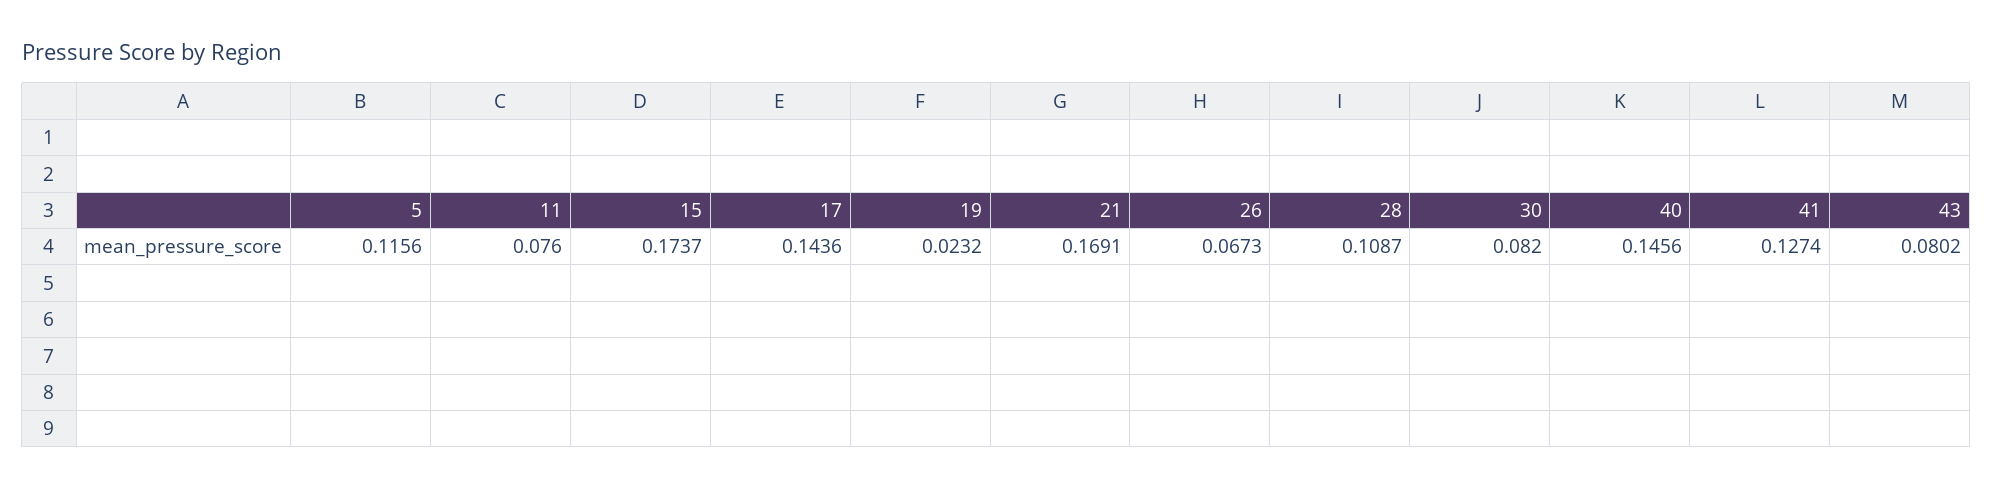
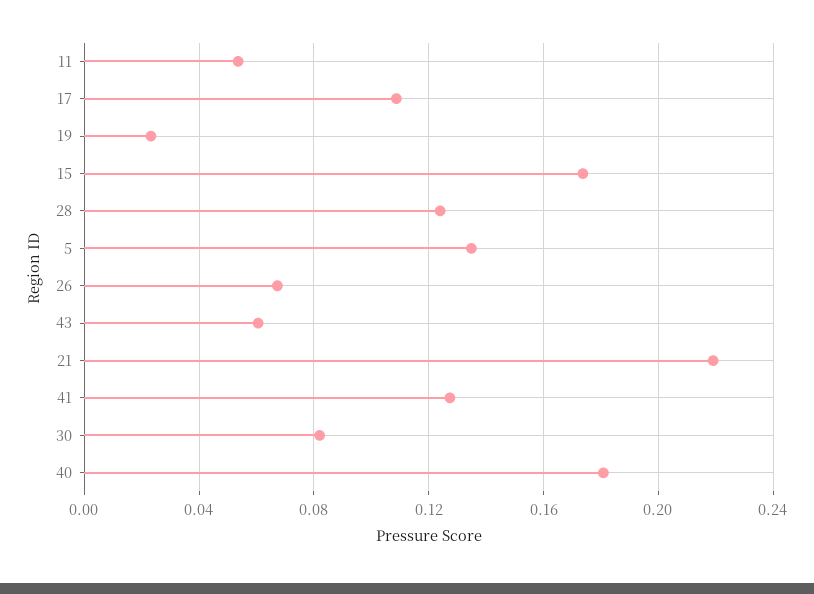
  {
-   "5": 0.1156,
+   "5": 0.135,
-   "11": 0.076,
+   "11": 0.055,
    "15": 0.1737,
-   "17": 0.1436,
+   "17": 0.11,
    "19": 0.0232,
-   "21": 0.1691,
+   "21": 0.22,
    "26": 0.0673,
-   "28": 0.1087,
+   "28": 0.125,
    "30": 0.082,
-   "40": 0.1456,
+   "40": 0.18,
    "41": 0.1274,
-   "43": 0.0802
+   "43": 0.06
  }

